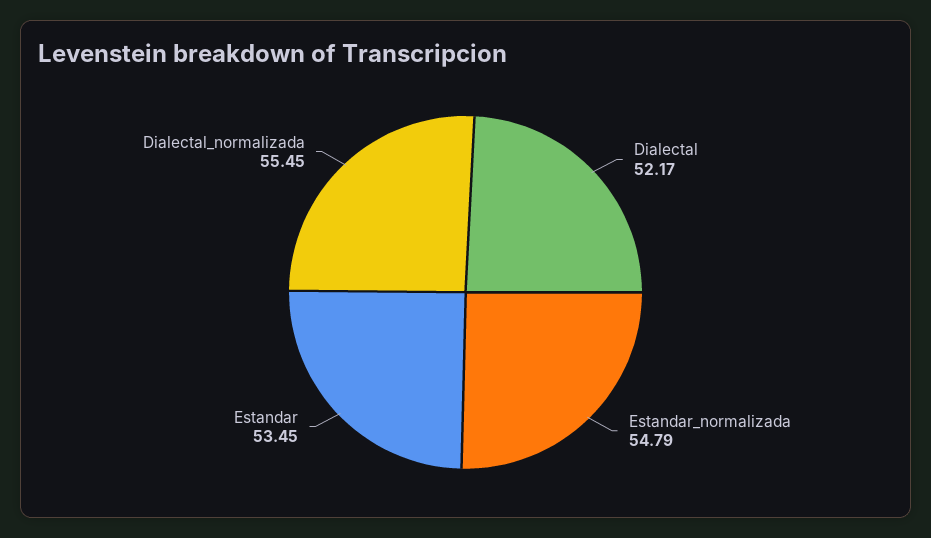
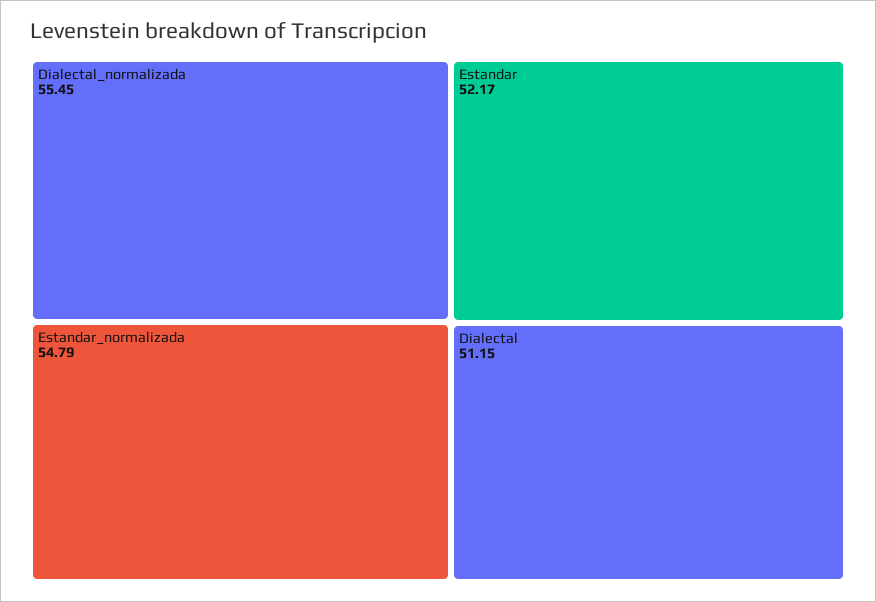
  {
-   "Dialectal": 52.17,
+   "Dialectal": 51.15,
    "Estandar_normalizada": 54.79,
-   "Estandar": 53.45,
+   "Estandar": 52.17,
    "Dialectal_normalizada": 55.45
  }

